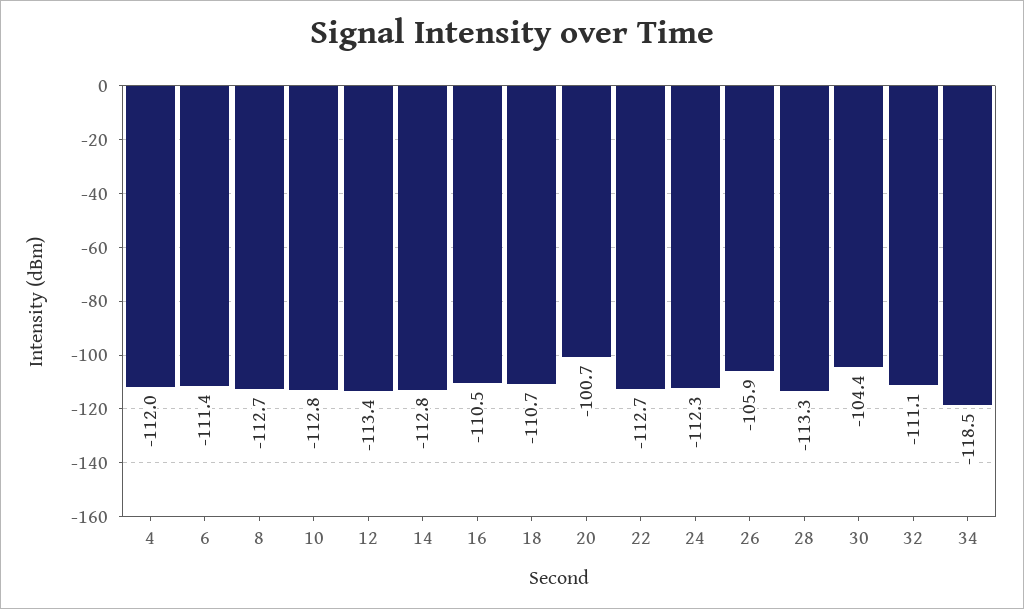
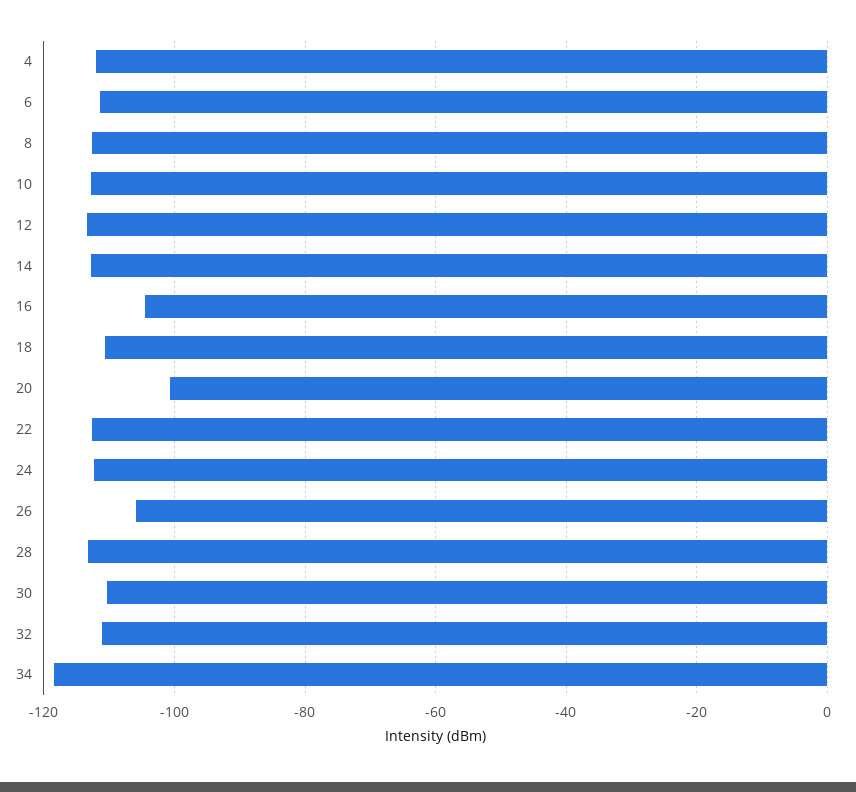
  {
    "4": -112,
    "6": -111.4,
    "8": -112.7,
    "10": -112.8,
    "12": -113.4,
    "14": -112.8,
-   "16": -110.5,
+   "16": -104,
    "18": -110.7,
    "20": -100.7,
    "22": -112.7,
    "24": -112.3,
    "26": -105.9,
    "28": -113.3,
-   "30": -104.4,
+   "30": -110,
    "32": -111.1,
    "34": -118.5
  }

